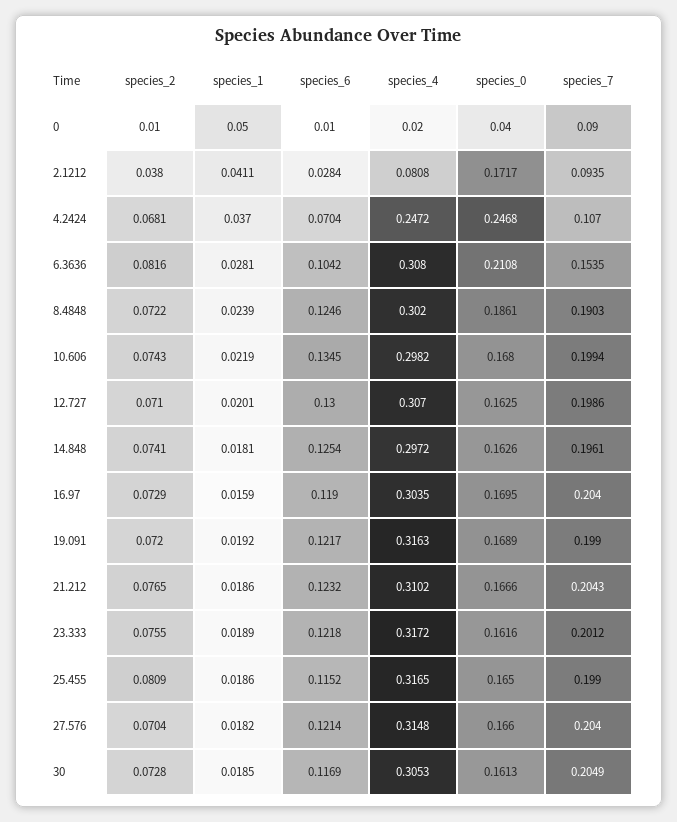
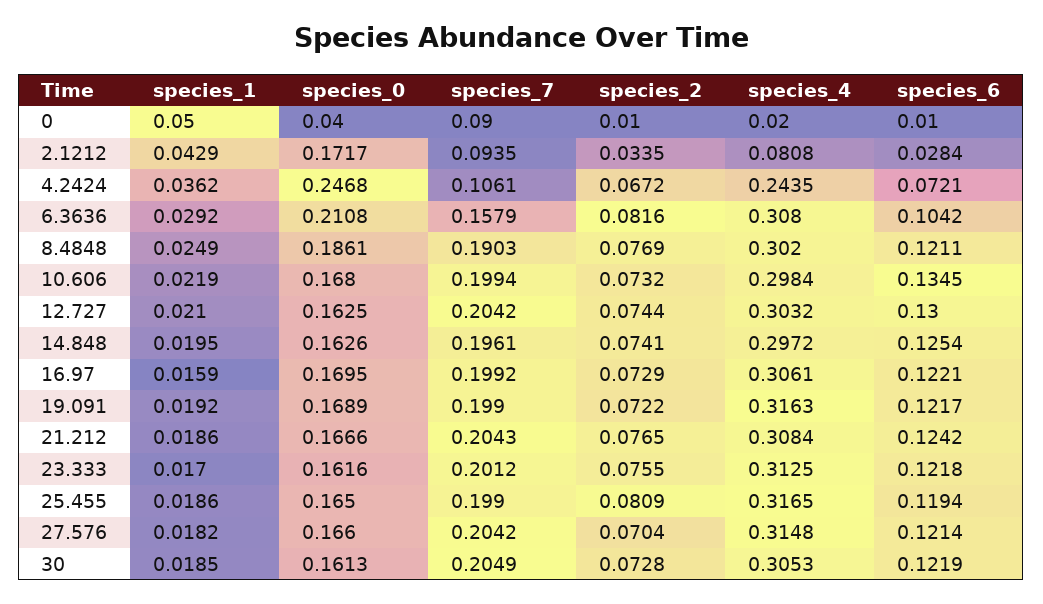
  {
    "species_2": {
      "0": 0.01,
-     "2.1212": 0.038,
+     "2.1212": 0.0335,
-     "4.2424": 0.0681,
+     "4.2424": 0.0672,
      "6.3636": 0.0816,
-     "8.4848": 0.0722,
+     "8.4848": 0.0769,
-     "10.606": 0.0743,
+     "10.606": 0.0732,
-     "12.727": 0.071,
+     "12.727": 0.0744,
      "14.848": 0.0741,
      "16.97": 0.0729,
-     "19.091": 0.072,
+     "19.091": 0.0722,
      "21.212": 0.0765,
      "23.333": 0.0755,
      "25.455": 0.0809,
      "27.576": 0.0704,
      "30": 0.0728
    },
    "species_1": {
      "0": 0.05,
-     "2.1212": 0.0411,
+     "2.1212": 0.0429,
-     "4.2424": 0.037,
+     "4.2424": 0.0362,
-     "6.3636": 0.0281,
+     "6.3636": 0.0292,
-     "8.4848": 0.0239,
+     "8.4848": 0.0249,
      "10.606": 0.0219,
-     "12.727": 0.0201,
+     "12.727": 0.021,
-     "14.848": 0.0181,
+     "14.848": 0.0195,
      "16.97": 0.0159,
      "19.091": 0.0192,
      "21.212": 0.0186,
-     "23.333": 0.0189,
+     "23.333": 0.017,
      "25.455": 0.0186,
      "27.576": 0.0182,
      "30": 0.0185
    },
    "species_6": {
      "0": 0.01,
      "2.1212": 0.0284,
-     "4.2424": 0.0704,
+     "4.2424": 0.0721,
      "6.3636": 0.1042,
-     "8.4848": 0.1246,
+     "8.4848": 0.1211,
      "10.606": 0.1345,
      "12.727": 0.13,
      "14.848": 0.1254,
-     "16.97": 0.119,
+     "16.97": 0.1221,
      "19.091": 0.1217,
-     "21.212": 0.1232,
+     "21.212": 0.1242,
      "23.333": 0.1218,
-     "25.455": 0.1152,
+     "25.455": 0.1194,
      "27.576": 0.1214,
-     "30": 0.1169
+     "30": 0.1219
    },
    "species_4": {
      "0": 0.02,
      "2.1212": 0.0808,
-     "4.2424": 0.2472,
+     "4.2424": 0.2435,
      "6.3636": 0.308,
      "8.4848": 0.302,
-     "10.606": 0.2982,
+     "10.606": 0.2984,
-     "12.727": 0.307,
+     "12.727": 0.3032,
      "14.848": 0.2972,
-     "16.97": 0.3035,
+     "16.97": 0.3061,
      "19.091": 0.3163,
-     "21.212": 0.3102,
+     "21.212": 0.3084,
-     "23.333": 0.3172,
+     "23.333": 0.3125,
      "25.455": 0.3165,
      "27.576": 0.3148,
      "30": 0.3053
    },
    "species_0": {
      "0": 0.04,
      "2.1212": 0.1717,
      "4.2424": 0.2468,
      "6.3636": 0.2108,
      "8.4848": 0.1861,
      "10.606": 0.168,
      "12.727": 0.1625,
      "14.848": 0.1626,
      "16.97": 0.1695,
      "19.091": 0.1689,
      "21.212": 0.1666,
      "23.333": 0.1616,
      "25.455": 0.165,
      "27.576": 0.166,
      "30": 0.1613
    },
    "species_7": {
      "0": 0.09,
      "2.1212": 0.0935,
-     "4.2424": 0.107,
+     "4.2424": 0.1061,
-     "6.3636": 0.1535,
+     "6.3636": 0.1579,
      "8.4848": 0.1903,
      "10.606": 0.1994,
-     "12.727": 0.1986,
+     "12.727": 0.2042,
      "14.848": 0.1961,
-     "16.97": 0.204,
+     "16.97": 0.1992,
      "19.091": 0.199,
      "21.212": 0.2043,
      "23.333": 0.2012,
      "25.455": 0.199,
-     "27.576": 0.204,
+     "27.576": 0.2042,
      "30": 0.2049
    }
  }

